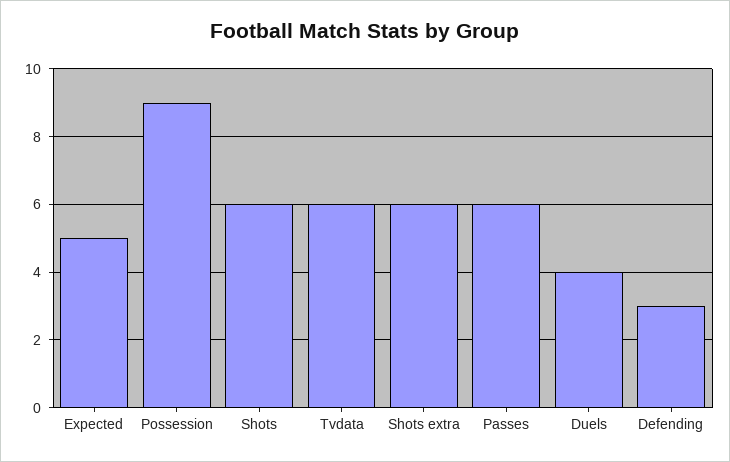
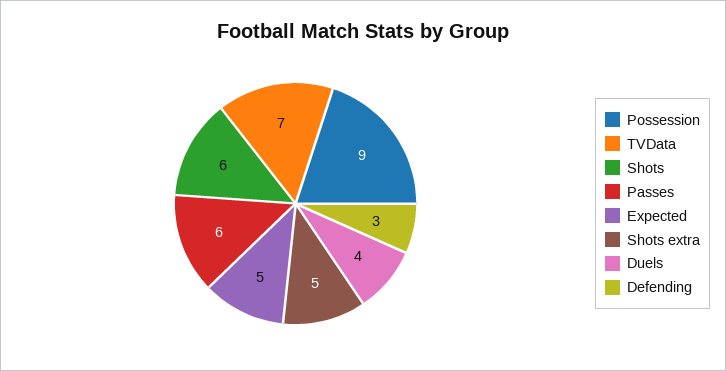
  {
    "Expected": 5,
    "Possession": 9,
    "Shots": 6,
-   "Tvdata": 6,
+   "Tvdata": 7,
-   "Shots extra": 6,
+   "Shots extra": 5,
    "Passes": 6,
    "Duels": 4,
    "Defending": 3
  }

